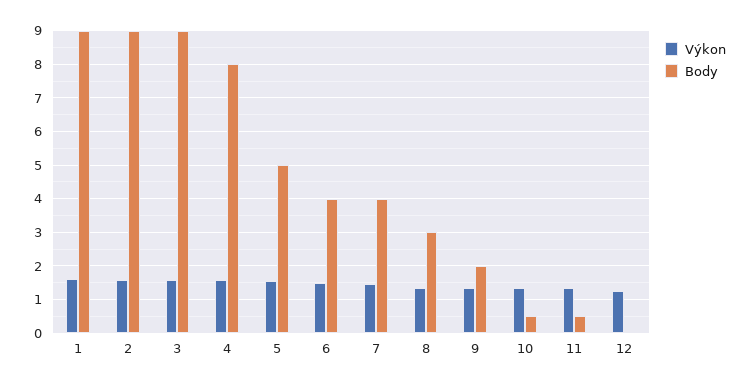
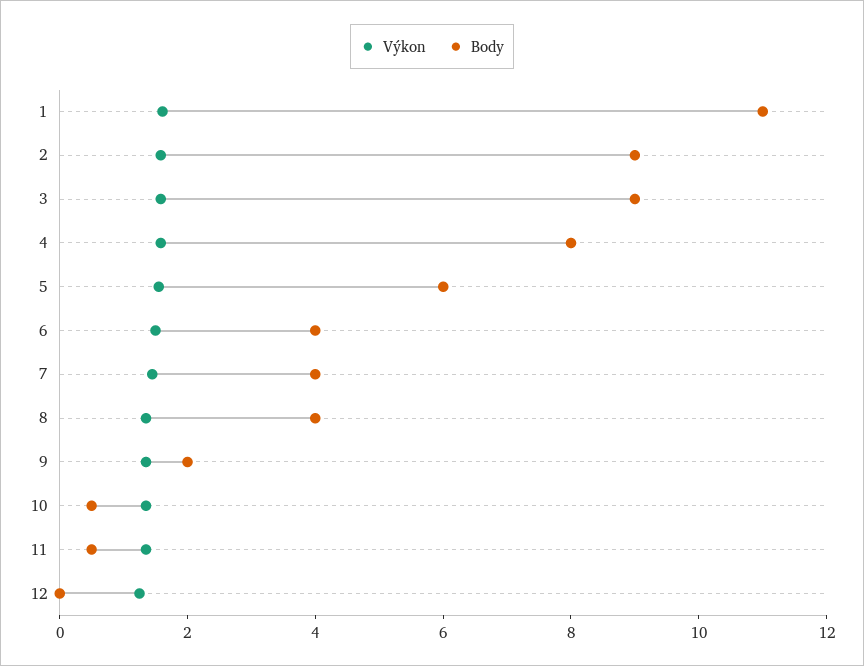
  {
    "Výkon": {
      "1": 1.6,
      "2": 1.6,
      "3": 1.6,
      "4": 1.6,
      "5": 1.6,
      "6": 1.6,
      "7": 1.4,
      "8": 1.4,
      "9": 1.4,
      "10": 1.4,
      "11": 1.4,
      "12": 1.2
    },
    "Body": {
-     "1": 9,
+     "1": 11,
      "2": 9,
      "3": 9,
      "4": 8,
-     "5": 5,
+     "5": 6,
      "6": 4,
      "7": 4,
-     "8": 3,
+     "8": 4,
      "9": 2,
      "10": 0.6,
      "11": 0.6,
      "12": 0
    }
  }

